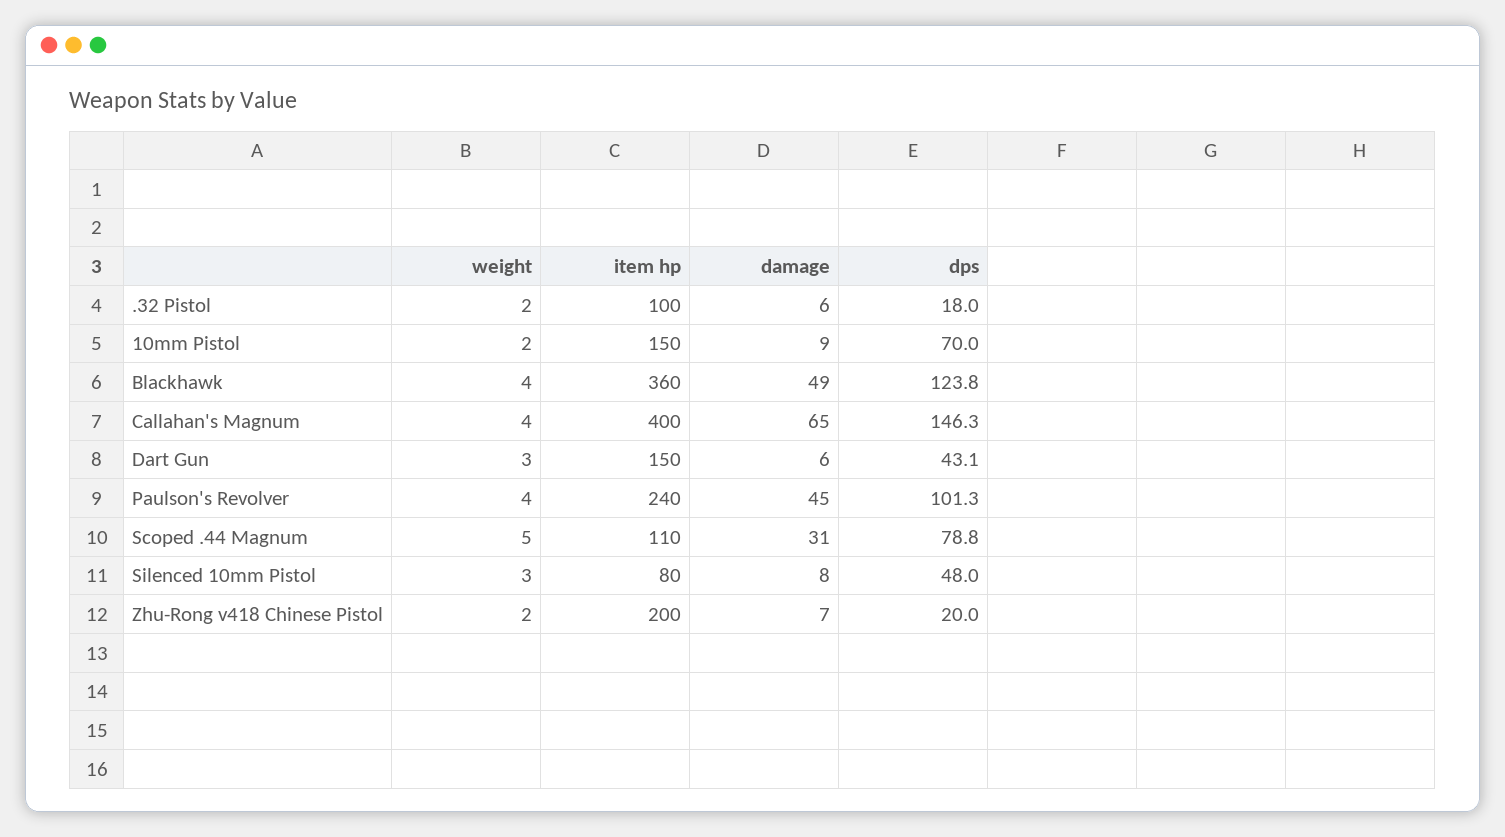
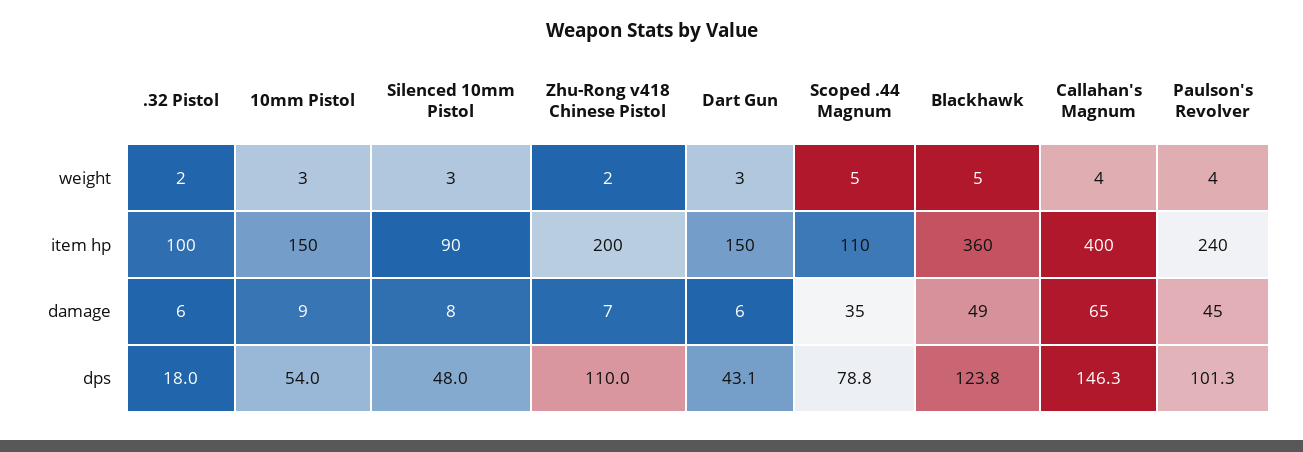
  {
    "weight": {
      ".32 Pistol": 2,
-     "10mm Pistol": 2,
+     "10mm Pistol": 3,
-     "Blackhawk": 4,
+     "Blackhawk": 5,
      "Callahan's Magnum": 4,
      "Dart Gun": 3,
      "Paulson's Revolver": 4,
      "Scoped .44 Magnum": 5,
      "Silenced 10mm Pistol": 3,
      "Zhu-Rong v418 Chinese Pistol": 2
    },
    "item hp": {
      ".32 Pistol": 100,
      "10mm Pistol": 150,
      "Blackhawk": 360,
      "Callahan's Magnum": 400,
      "Dart Gun": 150,
      "Paulson's Revolver": 240,
      "Scoped .44 Magnum": 110,
-     "Silenced 10mm Pistol": 80,
+     "Silenced 10mm Pistol": 90,
      "Zhu-Rong v418 Chinese Pistol": 200
    },
    "damage": {
      ".32 Pistol": 6,
      "10mm Pistol": 9,
      "Blackhawk": 49,
      "Callahan's Magnum": 65,
      "Dart Gun": 6,
      "Paulson's Revolver": 45,
-     "Scoped .44 Magnum": 31,
+     "Scoped .44 Magnum": 35,
      "Silenced 10mm Pistol": 8,
      "Zhu-Rong v418 Chinese Pistol": 7
    },
    "dps": {
      ".32 Pistol": 18,
-     "10mm Pistol": 70,
+     "10mm Pistol": 54,
      "Blackhawk": 123.8,
      "Callahan's Magnum": 146.3,
      "Dart Gun": 43.1,
      "Paulson's Revolver": 101.3,
      "Scoped .44 Magnum": 78.8,
      "Silenced 10mm Pistol": 48,
-     "Zhu-Rong v418 Chinese Pistol": 20
+     "Zhu-Rong v418 Chinese Pistol": 110
    }
  }

